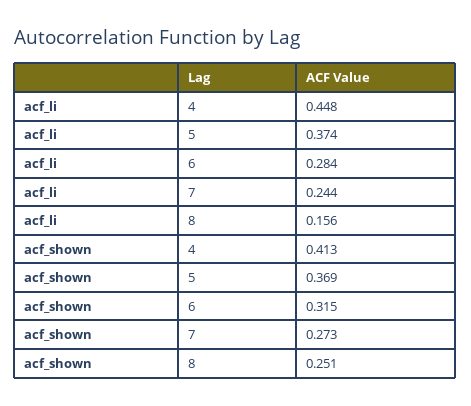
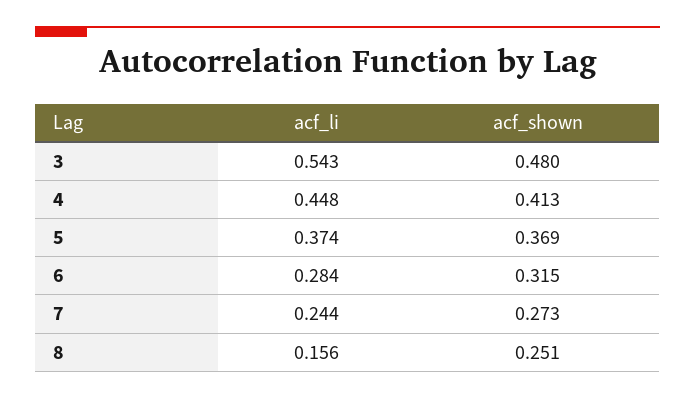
  {
    "acf_li": {
      "4": 0.448,
      "5": 0.374,
      "6": 0.284,
      "7": 0.244,
-     "8": 0.156
+     "8": 0.156,
+     "3": 0.543
    },
    "acf_shown": {
      "4": 0.413,
      "5": 0.369,
      "6": 0.315,
      "7": 0.273,
-     "8": 0.251
+     "8": 0.251,
+     "3": 0.48
    }
  }

